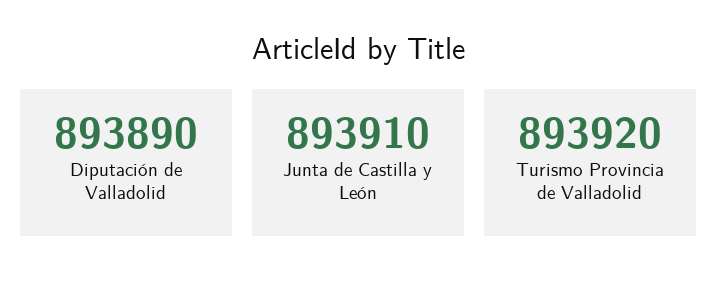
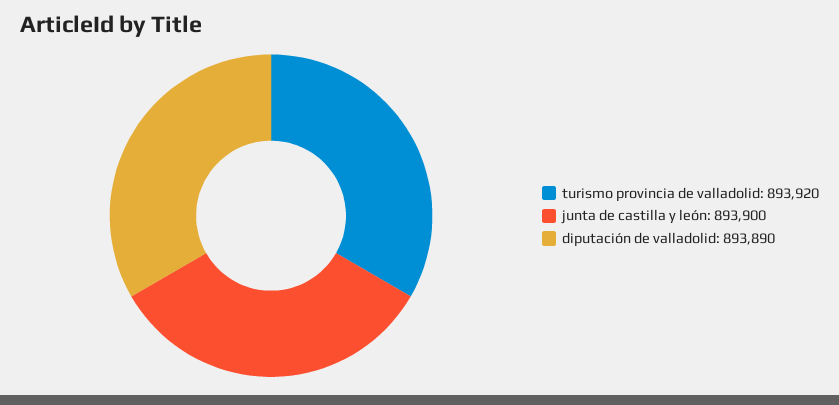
  {
    "Diputación de Valladolid": 893890,
-   "Junta de Castilla y León": 893910,
+   "Junta de Castilla y León": 893900,
    "Turismo Provincia de Valladolid": 893920
  }

